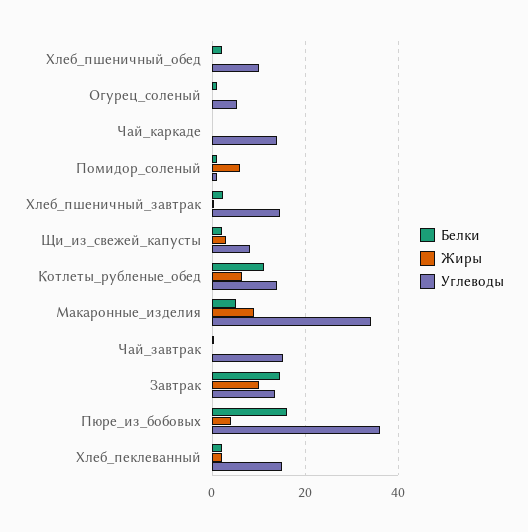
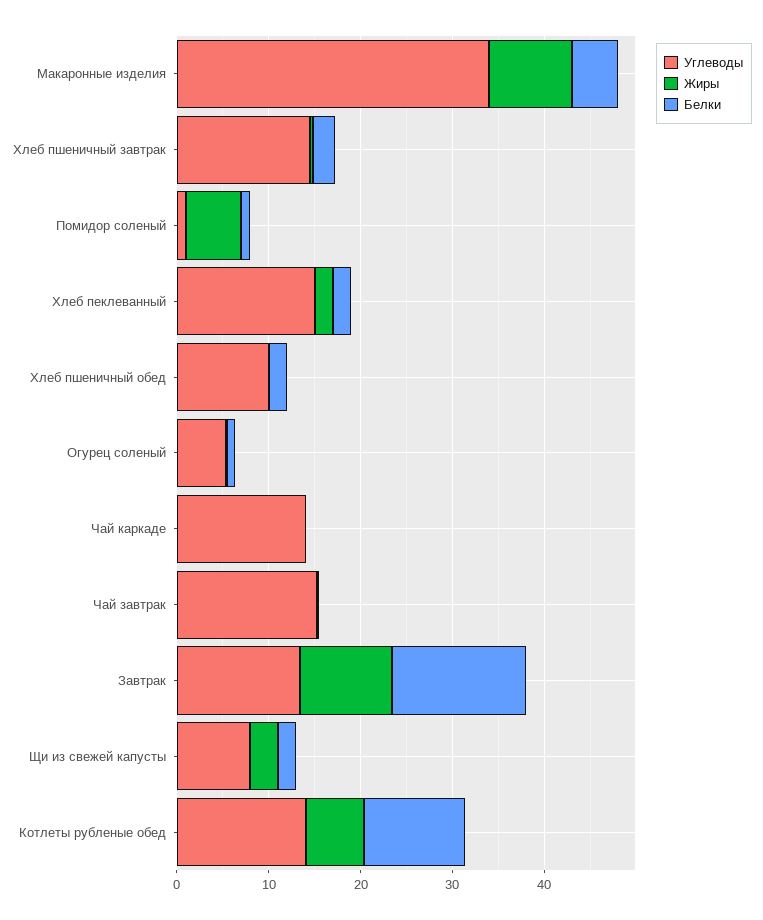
  {
    "Белки": {
      "Хлеб_пшеничный_обед": 2,
      "Огурец_соленый": 0,
      "Чай_каркаде": 0,
      "Помидор_соленый": 2,
      "Хлеб_пшеничный_завтрак": 2,
      "Щи_из_свежей_капусты": 2,
      "Котлеты_рубленые_обед": 12,
      "Макаронные_изделия": 6,
      "Чай_завтрак": 0,
      "Завтрак": 14,
-     "Пюре_из_бобовых": 16,
      "Хлеб_пеклеванный": 2
    },
    "Жиры": {
      "Хлеб_пшеничный_обед": 0,
      "Огурец_соленый": 0,
      "Чай_каркаде": 0,
      "Помидор_соленый": 6,
      "Хлеб_пшеничный_завтрак": 0,
      "Щи_из_свежей_капусты": 4,
      "Котлеты_рубленые_обед": 6,
      "Макаронные_изделия": 10,
      "Чай_завтрак": 0,
      "Завтрак": 10,
-     "Пюре_из_бобовых": 4,
      "Хлеб_пеклеванный": 2
    },
    "Углеводы": {
      "Хлеб_пшеничный_обед": 10,
      "Огурец_соленый": 6,
      "Чай_каркаде": 14,
      "Помидор_соленый": 2,
      "Хлеб_пшеничный_завтрак": 14,
      "Щи_из_свежей_капусты": 8,
      "Котлеты_рубленые_обед": 14,
      "Макаронные_изделия": 34,
      "Чай_завтрак": 16,
      "Завтрак": 14,
-     "Пюре_из_бобовых": 36,
      "Хлеб_пеклеванный": 16
    }
  }

